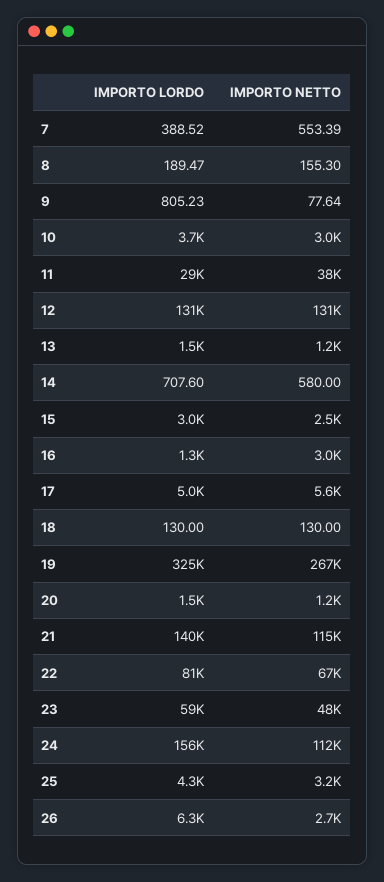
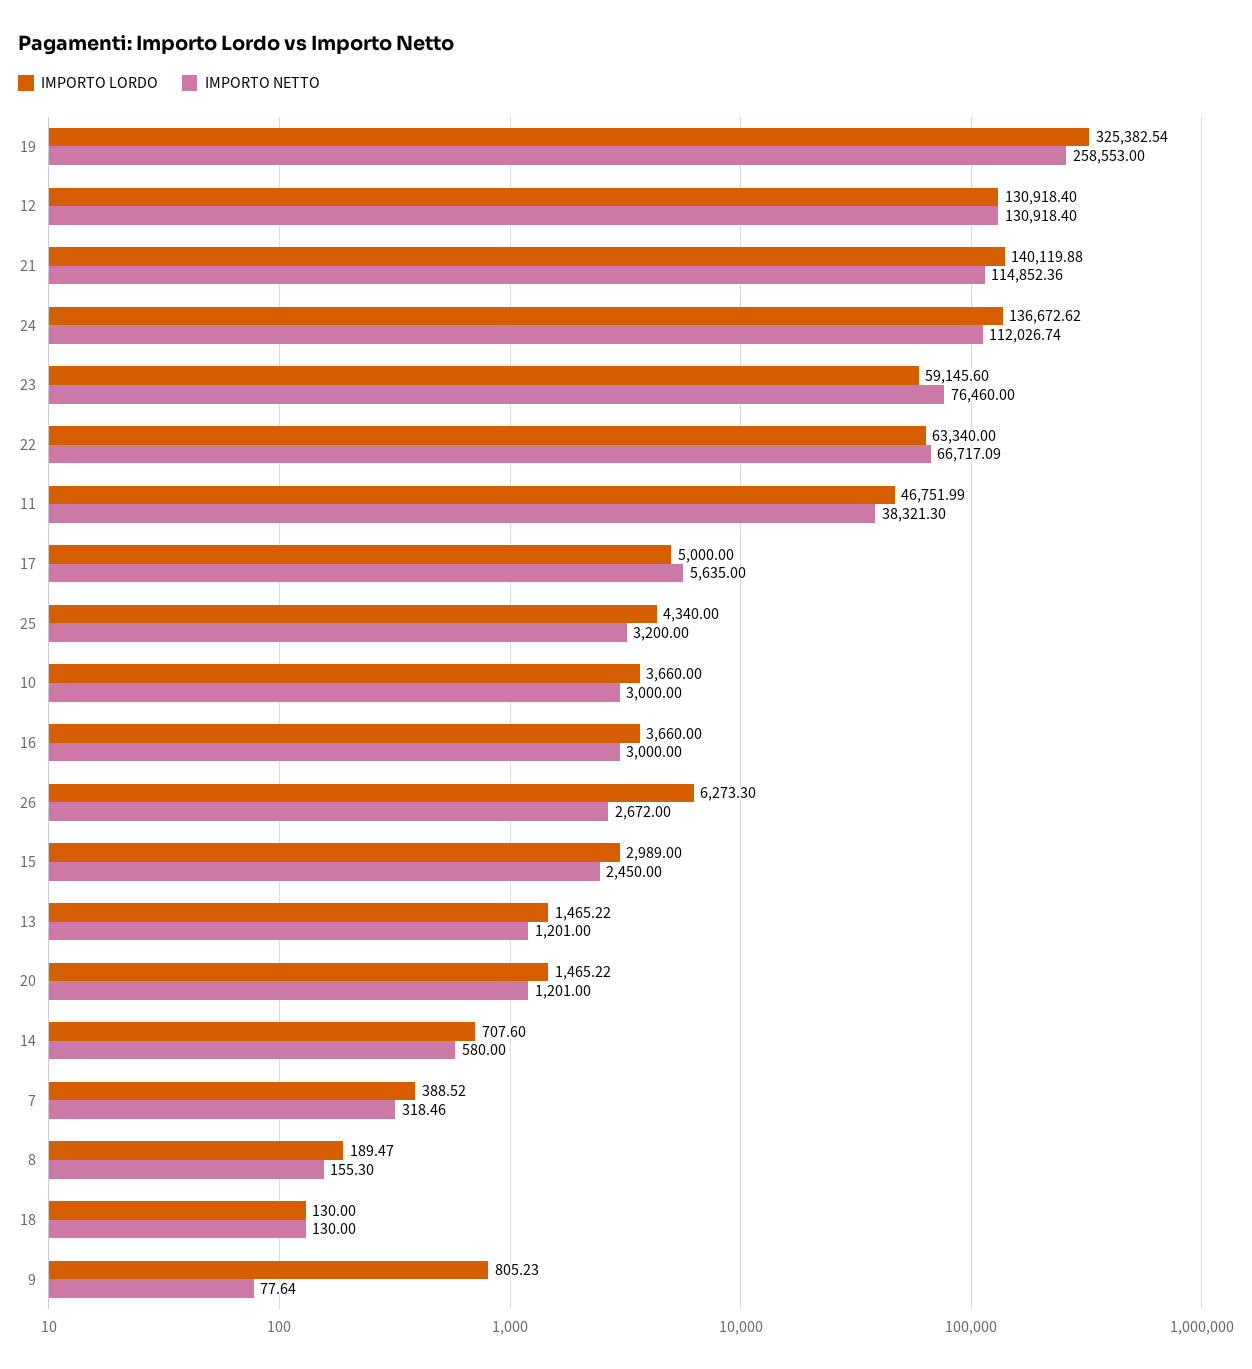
  {
    "IMPORTO LORDO": {
      "7": 388.52,
      "8": 189.47,
      "9": 805.23,
      "10": 3660,
-     "11": 29000,
+     "11": 46751.99,
      "12": 130918.4,
      "13": 1465.22,
      "14": 707.6,
      "15": 2989,
-     "16": 1300,
+     "16": 3660,
      "17": 5000,
      "18": 130,
      "19": 325382.54,
      "20": 1465.22,
      "21": 140119.88,
-     "22": 81000,
+     "22": 63340,
      "23": 59145.6,
-     "24": 156000,
+     "24": 136672.62,
      "25": 4340,
      "26": 6273.3
    },
    "IMPORTO NETTO": {
-     "7": 553.39,
+     "7": 318.46,
      "8": 155.3,
      "9": 77.64,
      "10": 3000,
      "11": 38321.3,
      "12": 130918.4,
      "13": 1201,
      "14": 580,
      "15": 2450,
      "16": 3000,
      "17": 5635,
      "18": 130,
-     "19": 267000,
+     "19": 258553,
      "20": 1201,
      "21": 114852.36,
      "22": 66717.09,
-     "23": 48000,
+     "23": 76460,
      "24": 112026.74,
      "25": 3200,
      "26": 2672
    }
  }

